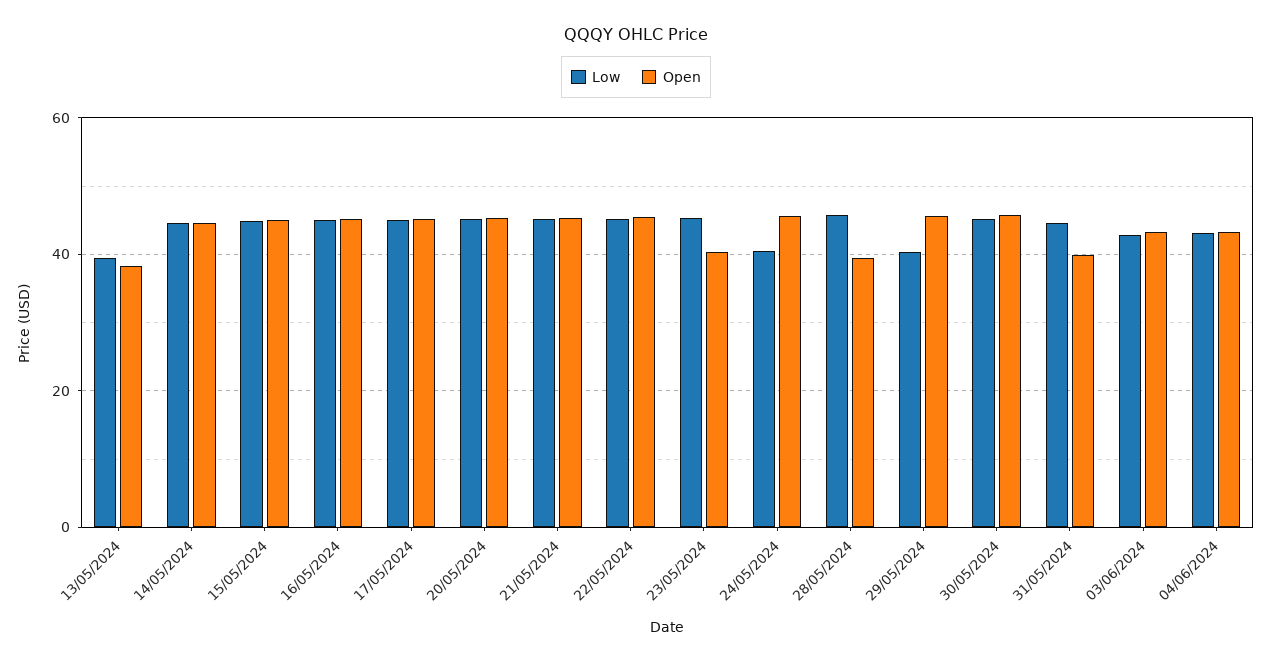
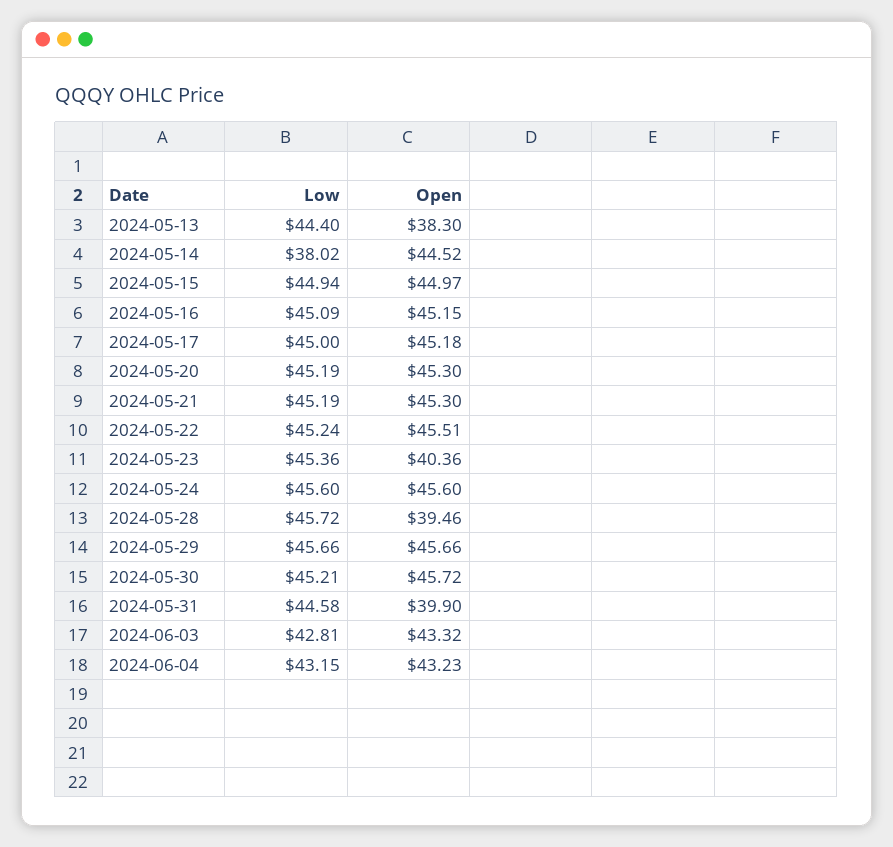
  {
    "Low": {
-     "13/05/2024": 40,
+     "13/05/2024": 44.4,
-     "14/05/2024": 44,
+     "14/05/2024": 38.02,
      "15/05/2024": 44.94,
      "16/05/2024": 45.09,
      "17/05/2024": 45,
      "20/05/2024": 45.19,
      "21/05/2024": 45.19,
      "22/05/2024": 45.24,
      "23/05/2024": 45.36,
-     "24/05/2024": 40,
+     "24/05/2024": 45.6,
      "28/05/2024": 45.72,
-     "29/05/2024": 40,
+     "29/05/2024": 45.66,
      "30/05/2024": 45.21,
      "31/05/2024": 44.58,
      "03/06/2024": 42.81,
      "04/06/2024": 43.15
    },
    "Open": {
      "13/05/2024": 38.3,
      "14/05/2024": 44.52,
      "15/05/2024": 44.97,
      "16/05/2024": 45.15,
      "17/05/2024": 45.18,
      "20/05/2024": 45.3,
      "21/05/2024": 45.3,
      "22/05/2024": 45.51,
      "23/05/2024": 40.36,
      "24/05/2024": 45.6,
      "28/05/2024": 39.46,
      "29/05/2024": 45.66,
      "30/05/2024": 45.72,
      "31/05/2024": 39.9,
      "03/06/2024": 43.32,
      "04/06/2024": 43.23
    }
  }

